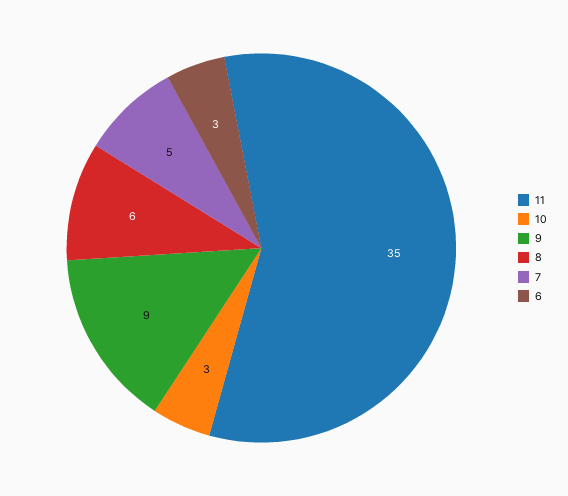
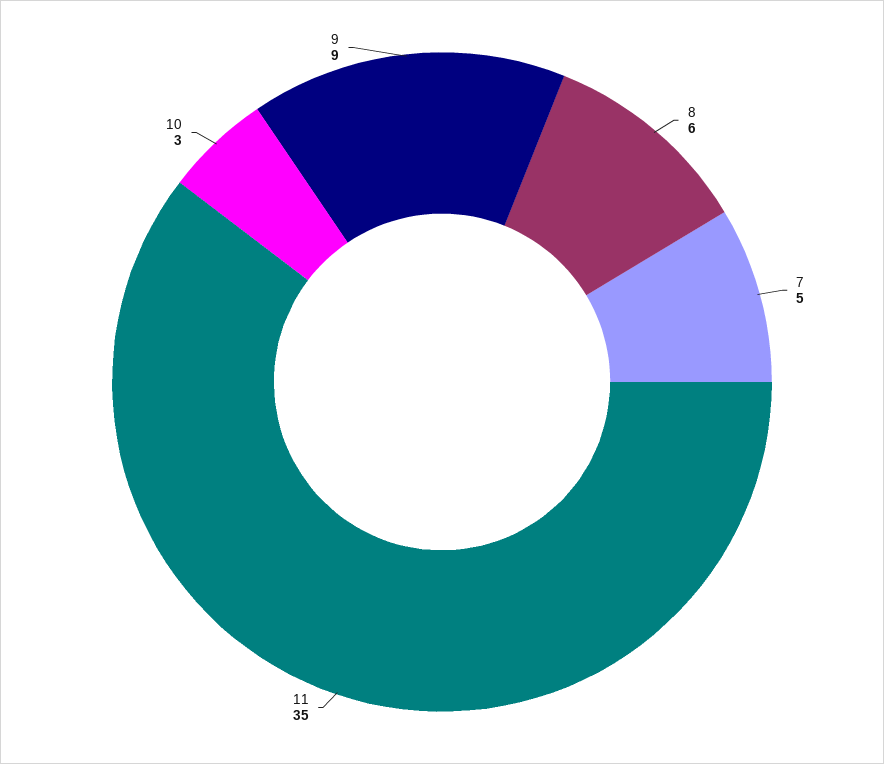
  {
    "11": 35,
    "10": 3,
    "9": 9,
    "8": 6,
-   "7": 5,
+   "7": 5
-   "6": 3
  }

